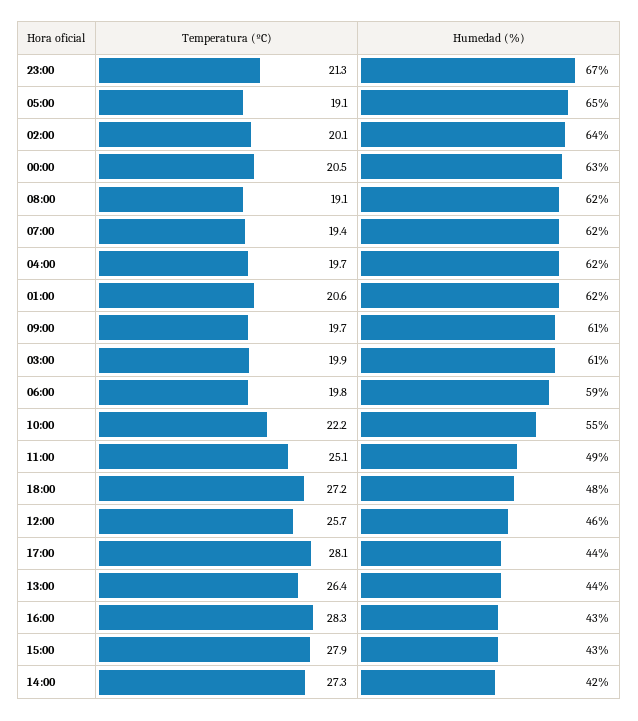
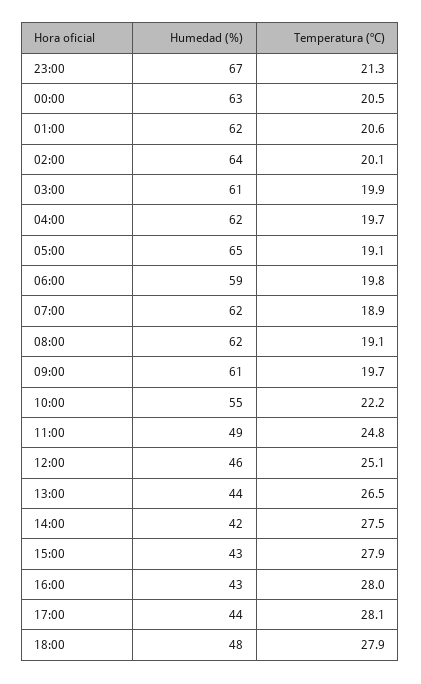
  {
    "Temperatura (ºC)": {
      "23:00": 21.3,
      "05:00": 19.1,
      "02:00": 20.1,
      "00:00": 20.5,
      "08:00": 19.1,
-     "07:00": 19.4,
+     "07:00": 18.9,
      "04:00": 19.7,
      "01:00": 20.6,
      "09:00": 19.7,
      "03:00": 19.9,
      "06:00": 19.8,
      "10:00": 22.2,
-     "11:00": 25.1,
+     "11:00": 24.8,
-     "18:00": 27.2,
+     "18:00": 27.9,
-     "12:00": 25.7,
+     "12:00": 25.1,
      "17:00": 28.1,
-     "13:00": 26.4,
+     "13:00": 26.5,
-     "16:00": 28.3,
+     "16:00": 28,
      "15:00": 27.9,
-     "14:00": 27.3
+     "14:00": 27.5
    },
    "Humedad (%)": {
      "23:00": 67,
      "05:00": 65,
      "02:00": 64,
      "00:00": 63,
      "08:00": 62,
      "07:00": 62,
      "04:00": 62,
      "01:00": 62,
      "09:00": 61,
      "03:00": 61,
      "06:00": 59,
      "10:00": 55,
      "11:00": 49,
      "18:00": 48,
      "12:00": 46,
      "17:00": 44,
      "13:00": 44,
      "16:00": 43,
      "15:00": 43,
      "14:00": 42
    }
  }

